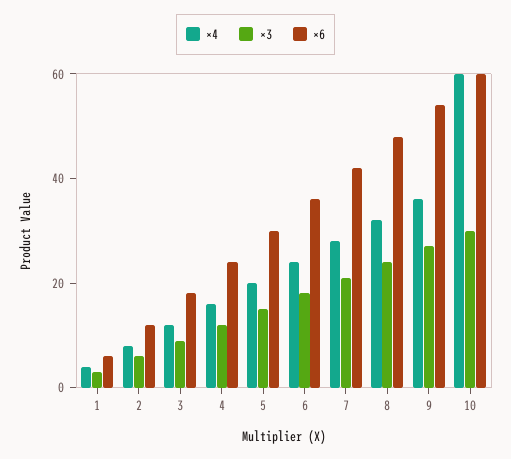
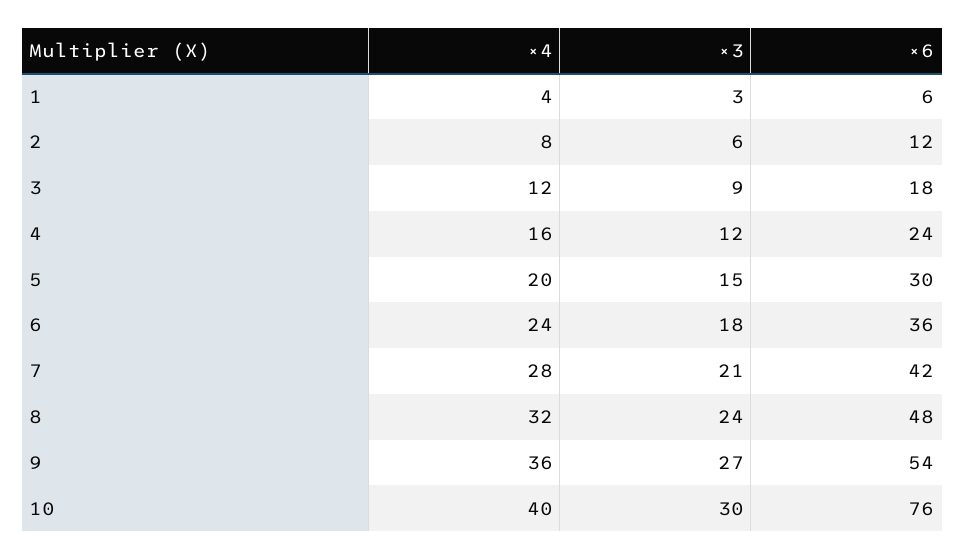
  {
    "×4": {
      "1": 4,
      "2": 8,
      "3": 12,
      "4": 16,
      "5": 20,
      "6": 24,
      "7": 28,
      "8": 32,
      "9": 36,
-     "10": 60
+     "10": 40
    },
    "×3": {
      "1": 3,
      "2": 6,
      "3": 9,
      "4": 12,
      "5": 15,
      "6": 18,
      "7": 21,
      "8": 24,
      "9": 27,
      "10": 30
    },
    "×6": {
      "1": 6,
      "2": 12,
      "3": 18,
      "4": 24,
      "5": 30,
      "6": 36,
      "7": 42,
      "8": 48,
      "9": 54,
-     "10": 60
+     "10": 76
    }
  }

